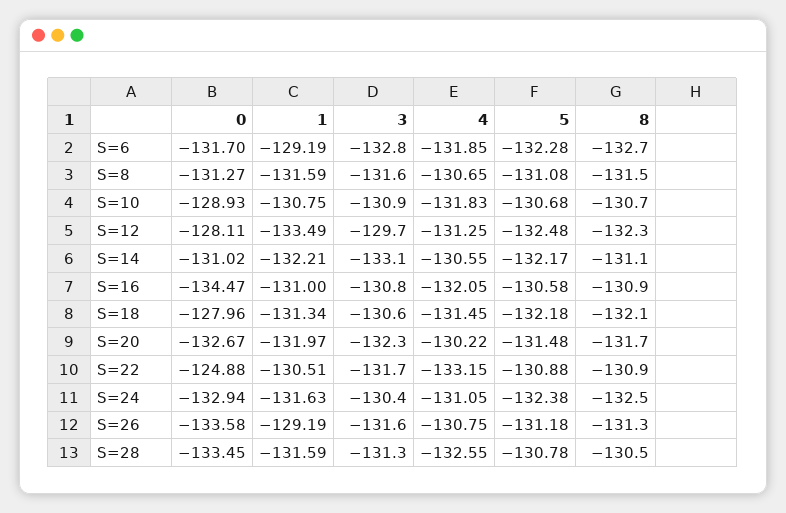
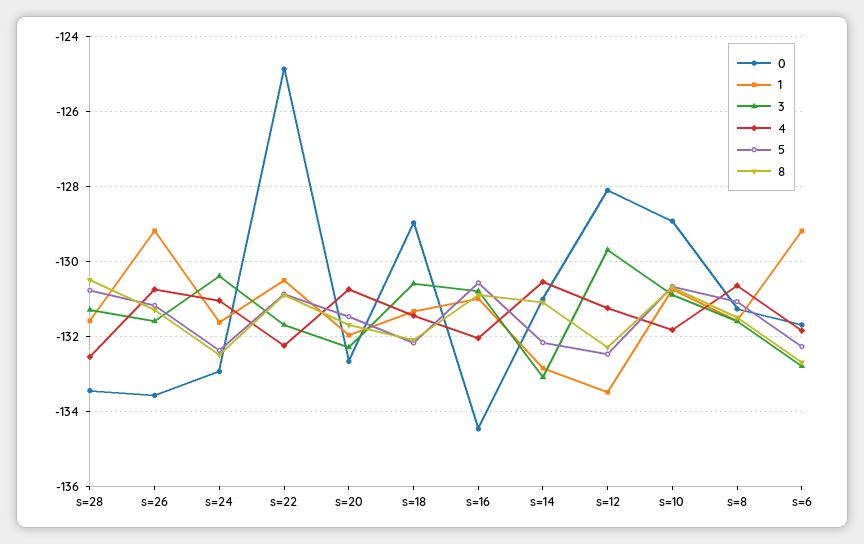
  {
    "0": {
      "S=6": -131.7,
      "S=8": -131.27,
      "S=10": -128.93,
      "S=12": -128.11,
      "S=14": -131.02,
      "S=16": -134.47,
-     "S=18": -127.96,
+     "S=18": -129,
      "S=20": -132.67,
      "S=22": -124.88,
      "S=24": -132.94,
      "S=26": -133.58,
      "S=28": -133.45
    },
    "1": {
      "S=6": -129.19,
      "S=8": -131.59,
      "S=10": -130.75,
      "S=12": -133.49,
-     "S=14": -132.21,
+     "S=14": -132.8,
      "S=16": -131,
      "S=18": -131.34,
      "S=20": -131.97,
      "S=22": -130.51,
      "S=24": -131.63,
      "S=26": -129.19,
      "S=28": -131.59
    },
    "3": {
      "S=6": -132.8,
      "S=8": -131.6,
      "S=10": -130.9,
      "S=12": -129.7,
      "S=14": -133.1,
      "S=16": -130.8,
      "S=18": -130.6,
      "S=20": -132.3,
      "S=22": -131.7,
      "S=24": -130.4,
      "S=26": -131.6,
      "S=28": -131.3
    },
    "4": {
      "S=6": -131.85,
      "S=8": -130.65,
      "S=10": -131.83,
      "S=12": -131.25,
      "S=14": -130.55,
      "S=16": -132.05,
      "S=18": -131.45,
-     "S=20": -130.22,
+     "S=20": -130.8,
-     "S=22": -133.15,
+     "S=22": -132.2,
      "S=24": -131.05,
      "S=26": -130.75,
      "S=28": -132.55
    },
    "5": {
      "S=6": -132.28,
      "S=8": -131.08,
      "S=10": -130.68,
      "S=12": -132.48,
      "S=14": -132.17,
      "S=16": -130.58,
      "S=18": -132.18,
      "S=20": -131.48,
      "S=22": -130.88,
      "S=24": -132.38,
      "S=26": -131.18,
      "S=28": -130.78
    },
    "8": {
      "S=6": -132.7,
      "S=8": -131.5,
      "S=10": -130.7,
      "S=12": -132.3,
      "S=14": -131.1,
      "S=16": -130.9,
      "S=18": -132.1,
      "S=20": -131.7,
      "S=22": -130.9,
      "S=24": -132.5,
      "S=26": -131.3,
      "S=28": -130.5
    }
  }

